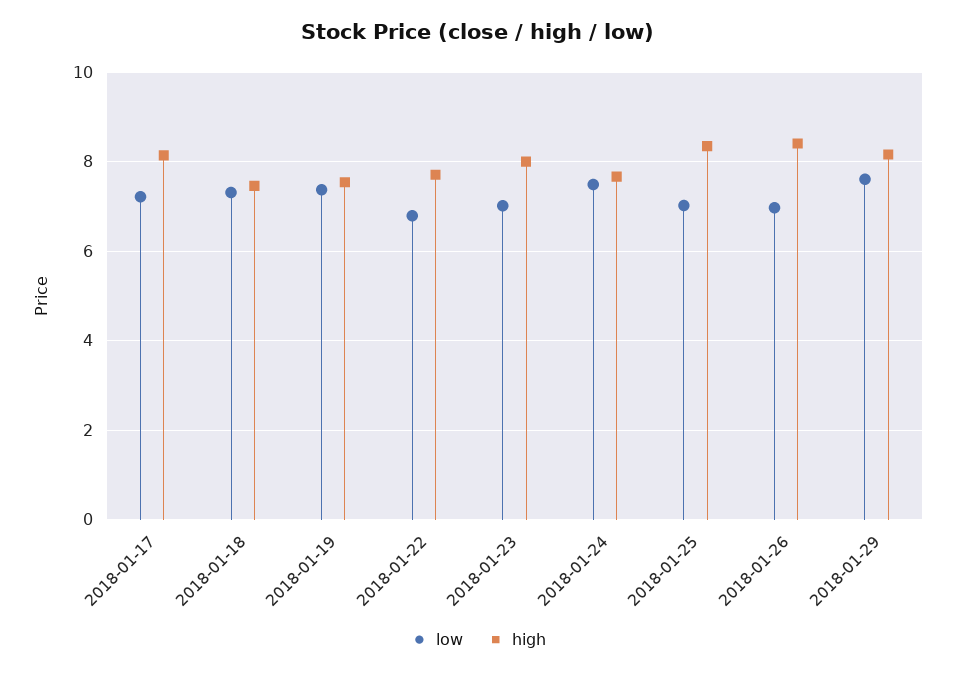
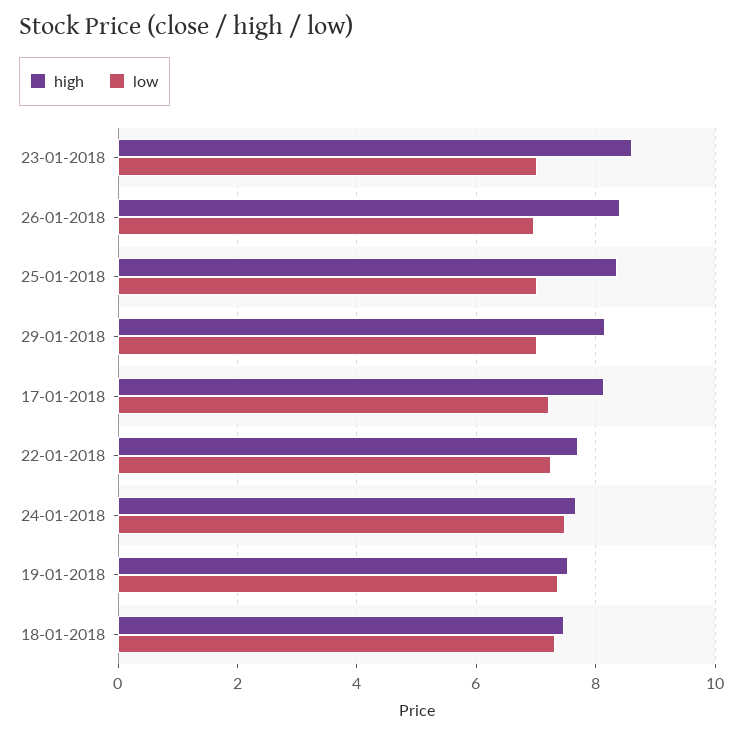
  {
    "low": {
      "2018-01-17": 7.2,
      "2018-01-18": 7.4,
      "2018-01-19": 7.4,
-     "2018-01-22": 6.8,
+     "2018-01-22": 7.2,
      "2018-01-23": 7,
      "2018-01-24": 7.4,
      "2018-01-25": 7,
      "2018-01-26": 7,
-     "2018-01-29": 7.6
+     "2018-01-29": 7
    },
    "high": {
      "2018-01-17": 8.2,
      "2018-01-18": 7.4,
      "2018-01-19": 7.6,
      "2018-01-22": 7.8,
-     "2018-01-23": 8,
+     "2018-01-23": 8.6,
      "2018-01-24": 7.6,
      "2018-01-25": 8.4,
      "2018-01-26": 8.4,
      "2018-01-29": 8.2
    }
  }

